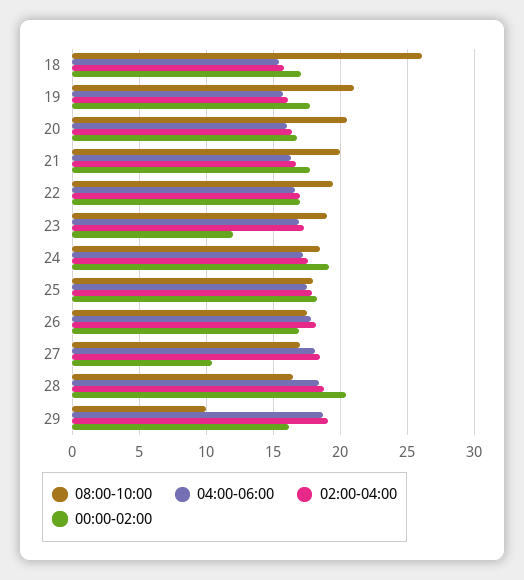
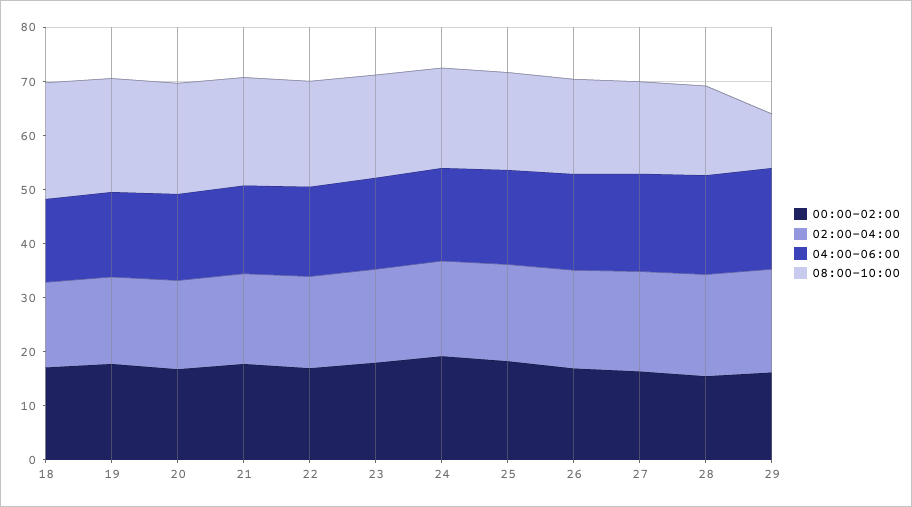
  {
    "08:00-10:00": {
-     "18": 26,
+     "18": 22,
      "19": 21,
      "20": 20.5,
      "21": 20,
      "22": 19.5,
      "23": 19,
      "24": 18.5,
      "25": 18,
      "26": 17.5,
      "27": 17,
      "28": 16.5,
      "29": 10
    },
    "04:00-06:00": {
      "18": 15.5,
      "19": 15.5,
      "20": 16,
      "21": 16.5,
      "22": 16.5,
      "23": 17,
      "24": 17,
      "25": 17.5,
      "26": 18,
      "27": 18,
      "28": 18.5,
      "29": 18.5
    },
    "02:00-04:00": {
      "18": 16,
      "19": 16,
      "20": 16.5,
      "21": 16.5,
      "22": 17,
      "23": 17.5,
      "24": 17.5,
      "25": 18,
      "26": 18,
      "27": 18.5,
      "28": 19,
      "29": 19
    },
    "00:00-02:00": {
      "18": 17,
      "19": 18,
      "20": 17,
      "21": 18,
      "22": 17,
-     "23": 12,
+     "23": 18,
      "24": 19,
      "25": 18.5,
      "26": 17,
-     "27": 10.5,
+     "27": 16,
-     "28": 20.5,
+     "28": 16,
      "29": 16
    }
  }

